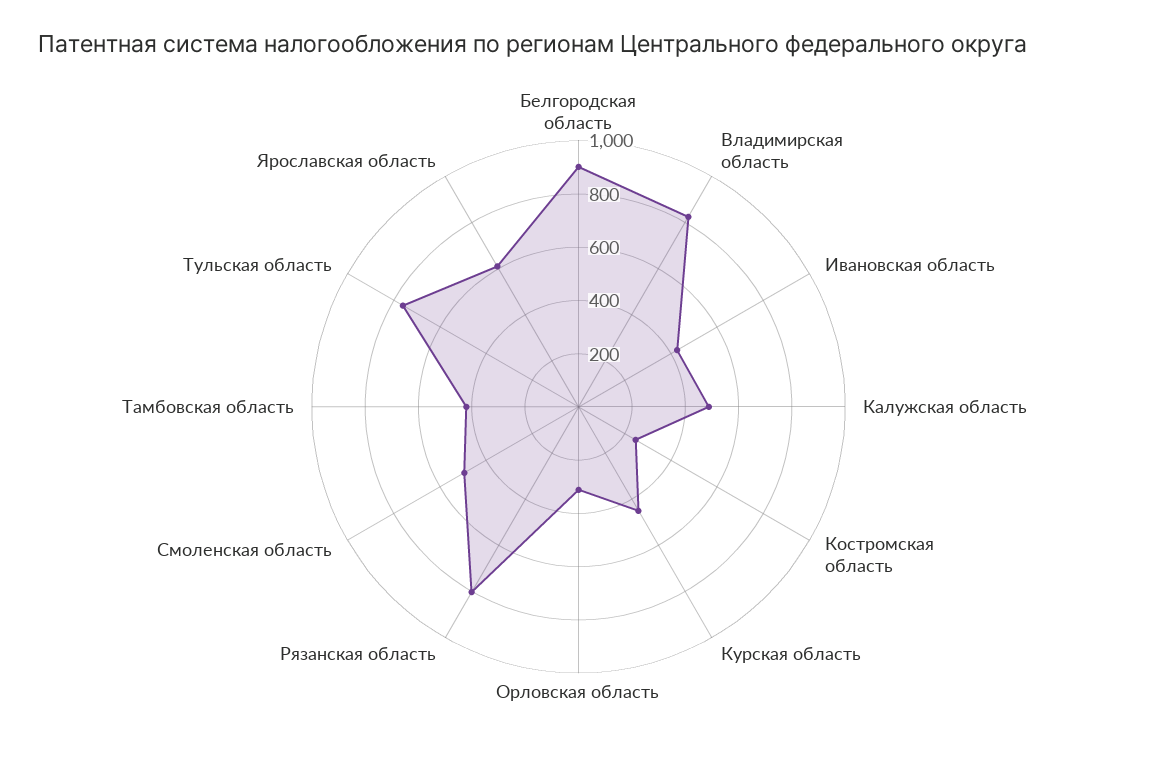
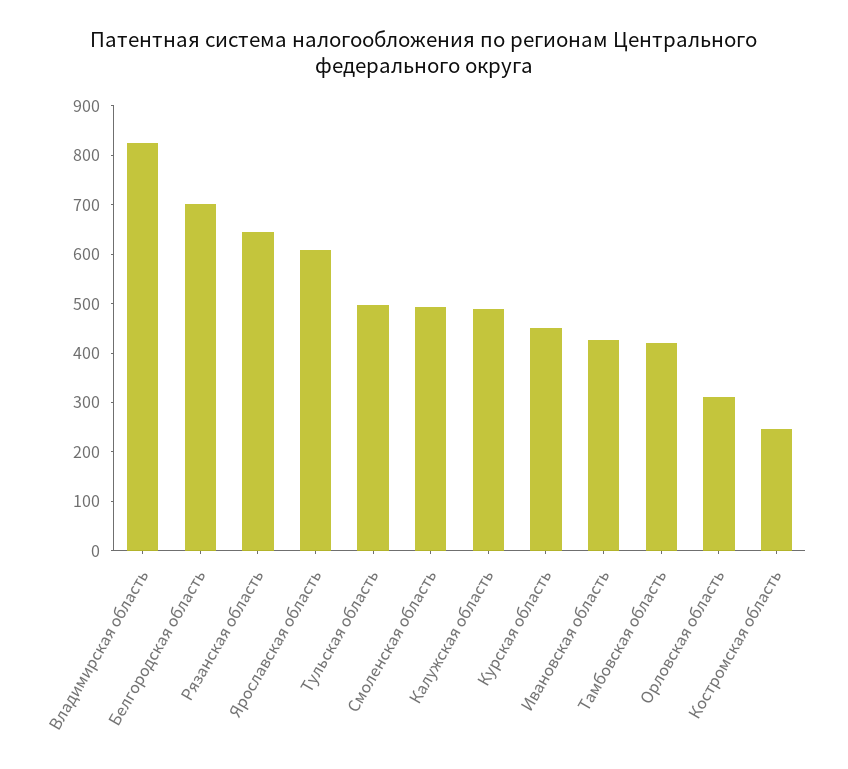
  {
-   "Белгородская область": 900,
+   "Белгородская область": 700,
    "Владимирская область": 820,
    "Ивановская область": 420,
    "Калужская область": 480,
    "Костромская область": 240,
    "Курская область": 460,
    "Орловская область": 320,
-   "Рязанская область": 800,
+   "Рязанская область": 640,
    "Смоленская область": 500,
    "Тамбовская область": 420,
-   "Тульская область": 750,
+   "Тульская область": 500,
    "Ярославская область": 600
  }

